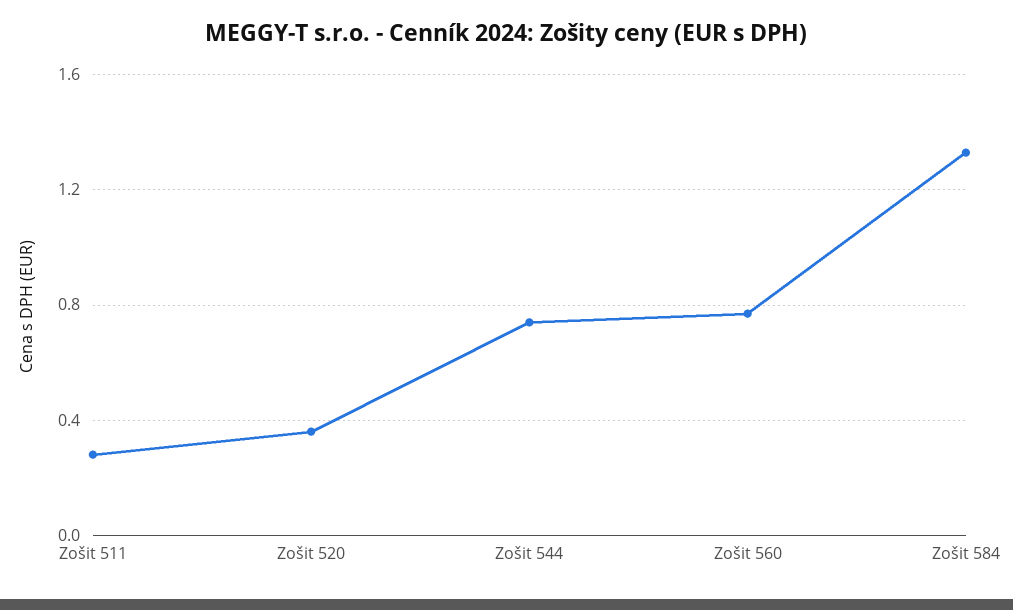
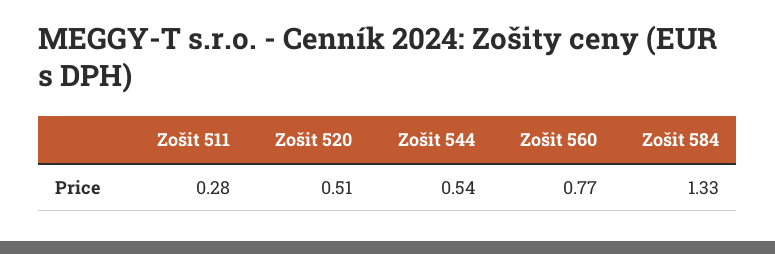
  {
    "Zošit 511": 0.28,
-   "Zošit 520": 0.35,
+   "Zošit 520": 0.51,
-   "Zošit 544": 0.75,
+   "Zošit 544": 0.54,
    "Zošit 560": 0.77,
    "Zošit 584": 1.33
  }

